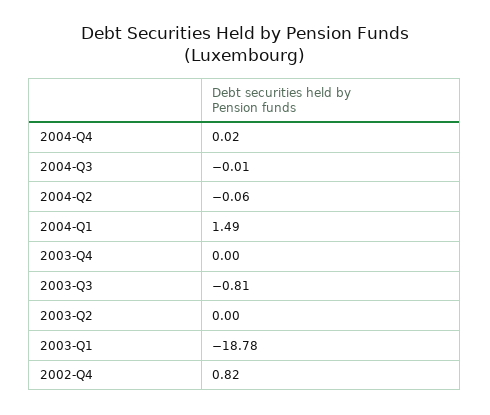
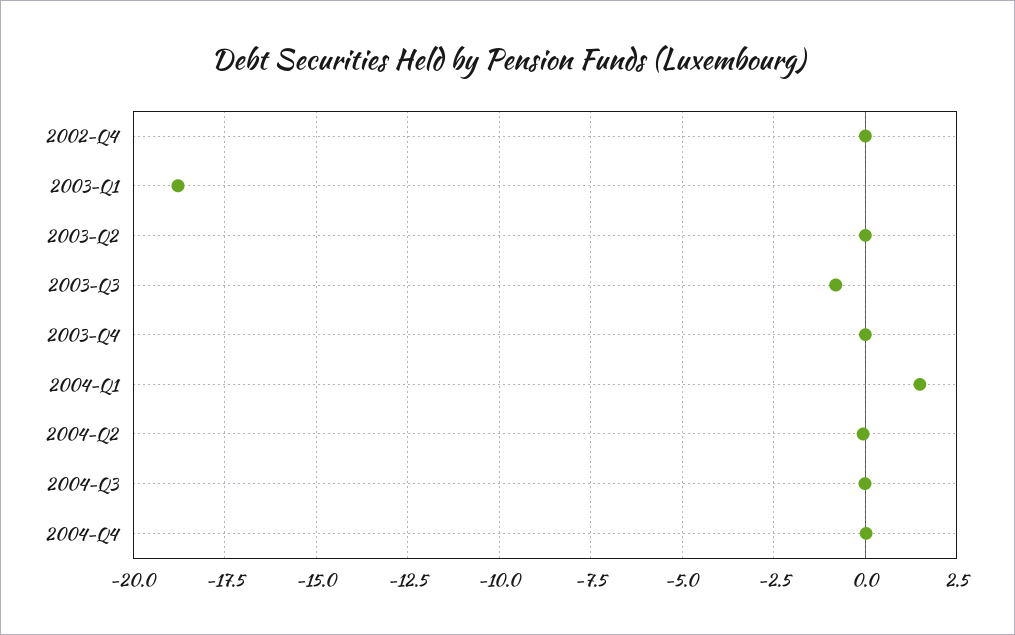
  {
    "2004-Q4": 0.02,
    "2004-Q3": -0.01,
    "2004-Q2": -0.06,
    "2004-Q1": 1.49,
    "2003-Q4": 0,
    "2003-Q3": -0.81,
    "2003-Q2": 0,
    "2003-Q1": -18.78,
-   "2002-Q4": 0.82
+   "2002-Q4": 0
  }

